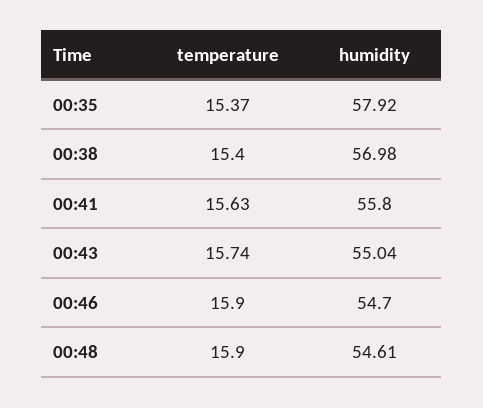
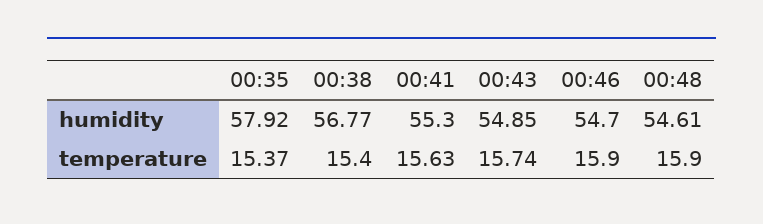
  {
    "temperature": {
      "00:35": 15.37,
      "00:38": 15.4,
      "00:41": 15.63,
      "00:43": 15.74,
      "00:46": 15.9,
      "00:48": 15.9
    },
    "humidity": {
      "00:35": 57.92,
-     "00:38": 56.98,
+     "00:38": 56.77,
-     "00:41": 55.8,
+     "00:41": 55.3,
-     "00:43": 55.04,
+     "00:43": 54.85,
      "00:46": 54.7,
      "00:48": 54.61
    }
  }

